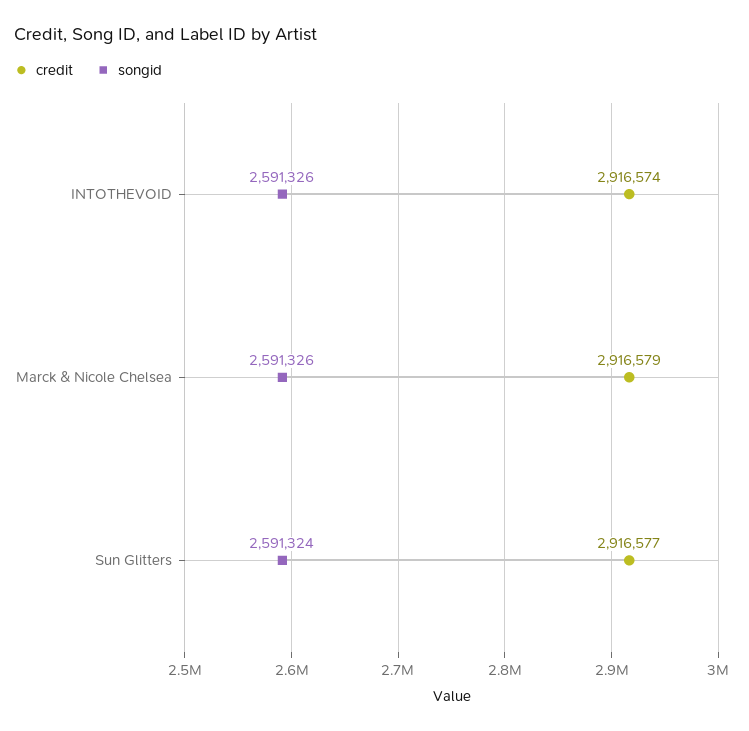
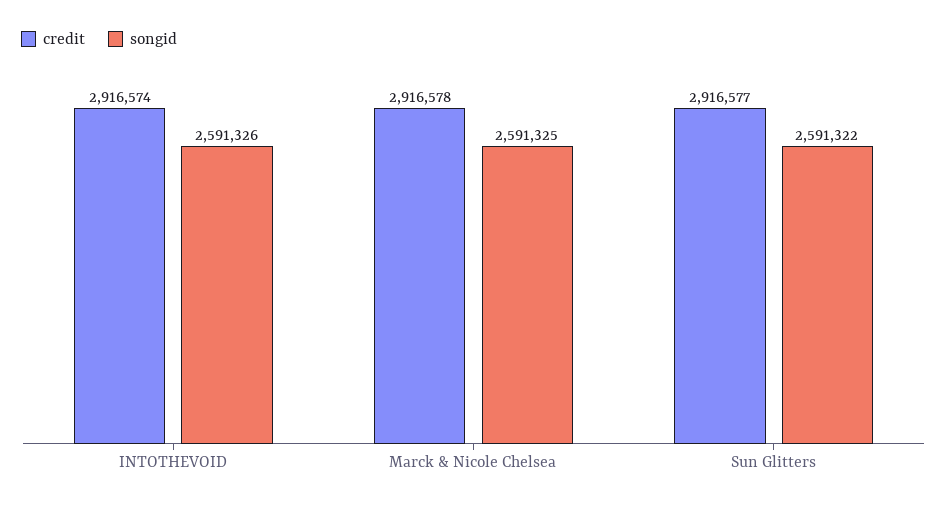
  {
    "credit": {
      "INTOTHEVOID": 2916574,
-     "Marck & Nicole Chelsea": 2916579,
+     "Marck & Nicole Chelsea": 2916578,
      "Sun Glitters": 2916577
    },
    "songid": {
      "INTOTHEVOID": 2591326,
-     "Marck & Nicole Chelsea": 2591326,
+     "Marck & Nicole Chelsea": 2591325,
-     "Sun Glitters": 2591324
+     "Sun Glitters": 2591322
    }
  }

